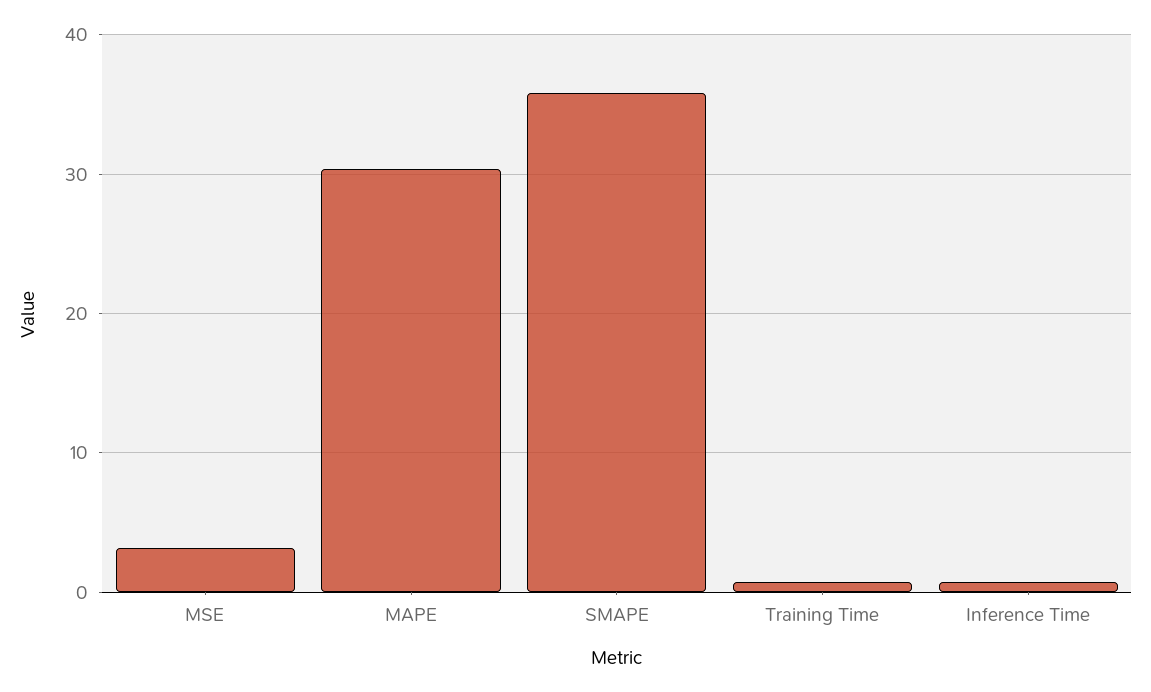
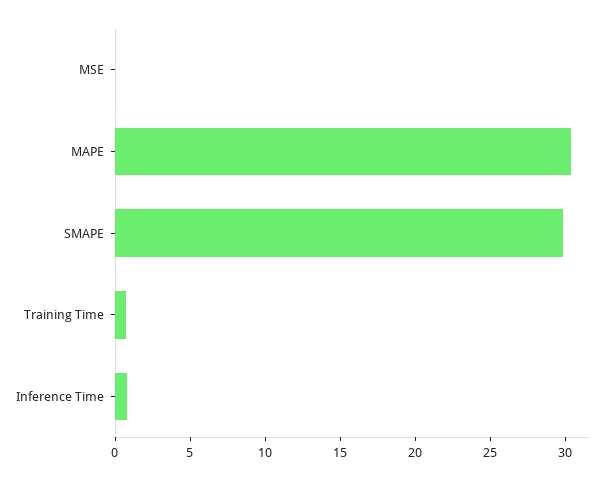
  {
-   "MSE": 3,
+   "MSE": 0,
    "MAPE": 30,
-   "SMAPE": 36,
+   "SMAPE": 30,
    "Training Time": 1,
    "Inference Time": 1
  }

